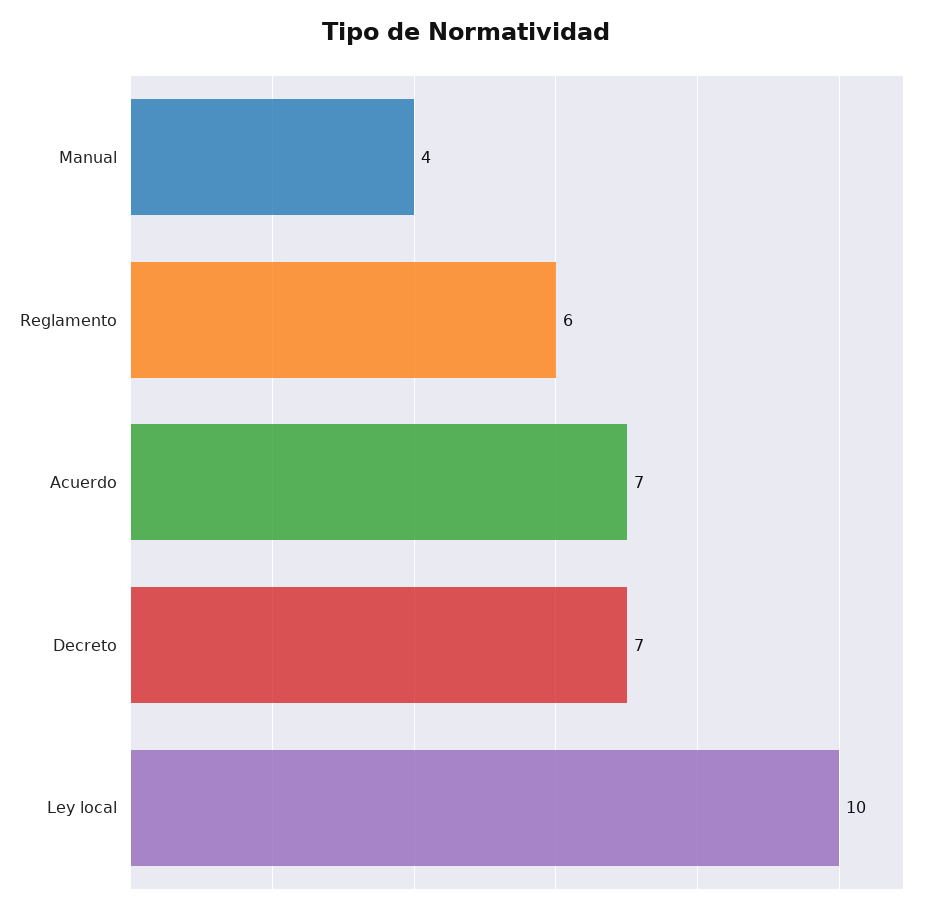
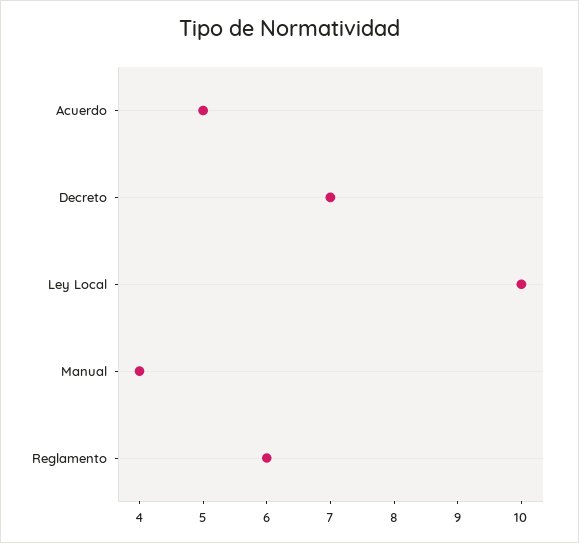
  {
    "Manual": 4,
    "Reglamento": 6,
-   "Acuerdo": 7,
+   "Acuerdo": 5,
    "Decreto": 7,
    "Ley local": 10
  }

